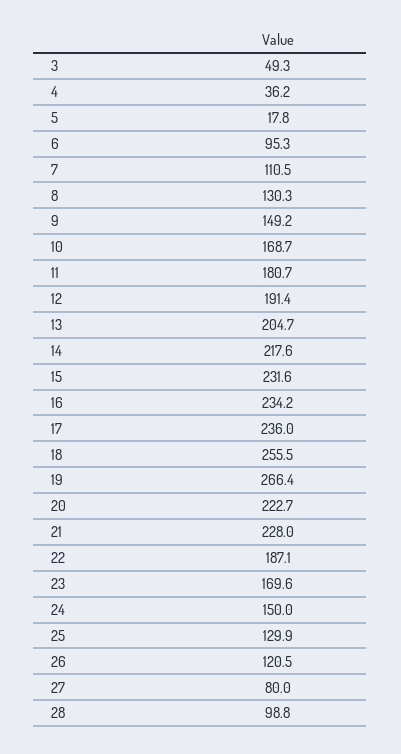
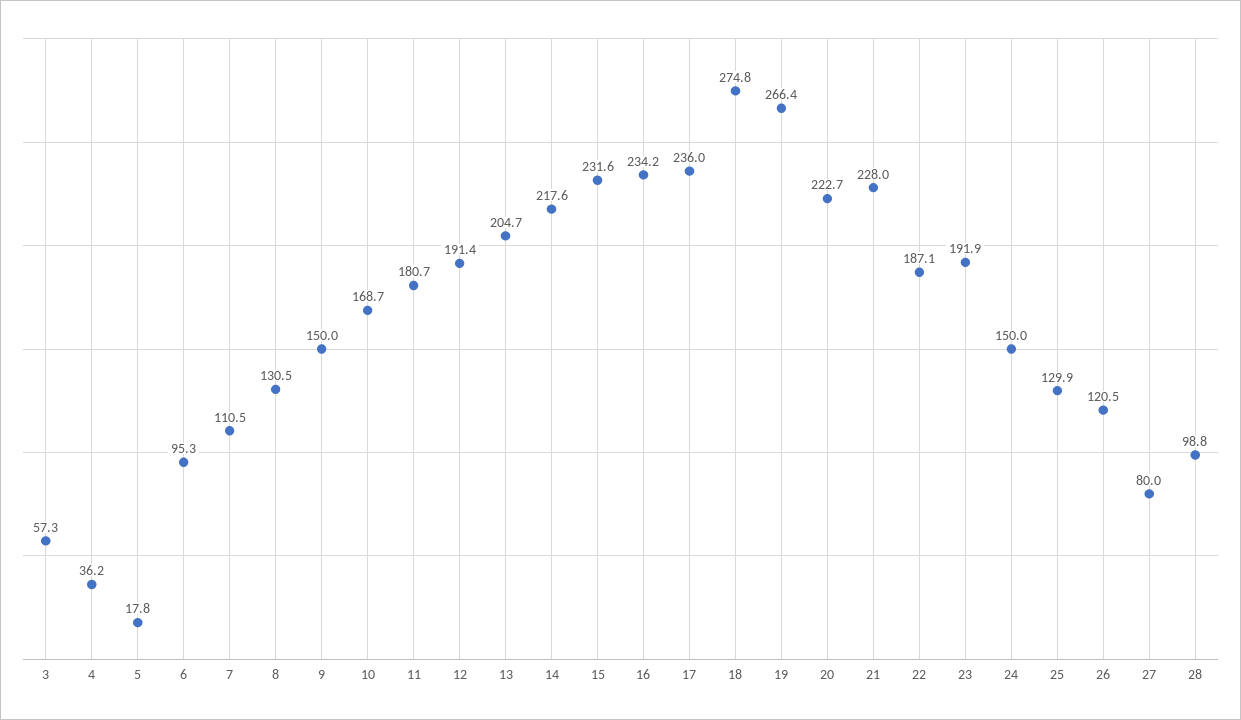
  {
-   "3": 49.3,
+   "3": 57.3,
    "4": 36.2,
    "5": 17.8,
    "6": 95.3,
    "7": 110.5,
-   "8": 130.3,
+   "8": 130.5,
-   "9": 149.2,
+   "9": 150,
    "10": 168.7,
    "11": 180.7,
    "12": 191.4,
    "13": 204.7,
    "14": 217.6,
    "15": 231.6,
    "16": 234.2,
    "17": 236,
-   "18": 255.5,
+   "18": 274.8,
    "19": 266.4,
    "20": 222.7,
    "21": 228,
    "22": 187.1,
-   "23": 169.6,
+   "23": 191.9,
    "24": 150,
    "25": 129.9,
    "26": 120.5,
    "27": 80,
    "28": 98.8
  }

